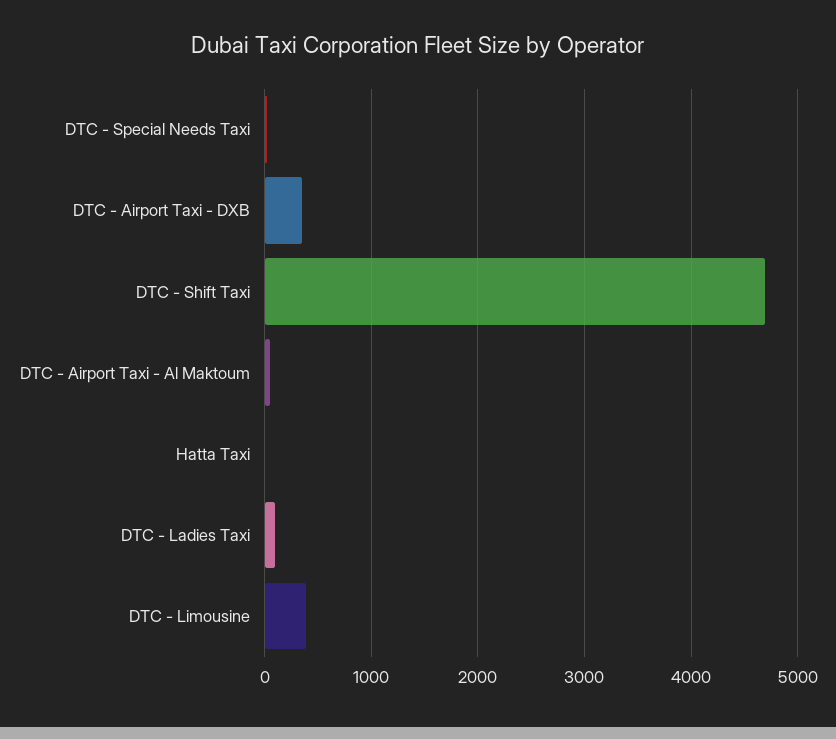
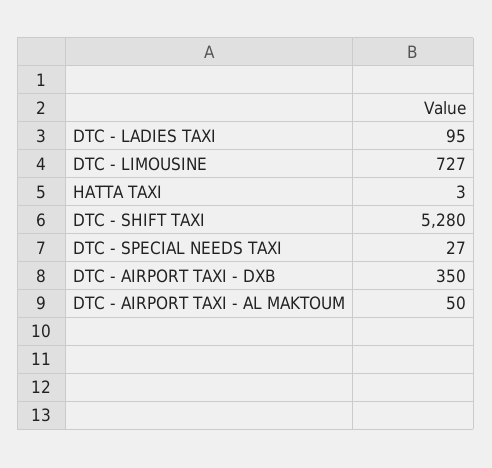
  {
    "DTC - Special Needs Taxi": 27,
    "DTC - Airport Taxi - DXB": 350,
-   "DTC - Shift Taxi": 4700,
+   "DTC - Shift Taxi": 5280,
    "DTC - Airport Taxi - Al Maktoum": 50,
    "Hatta Taxi": 3,
    "DTC - Ladies Taxi": 95,
-   "DTC - Limousine": 400
+   "DTC - Limousine": 727
  }

